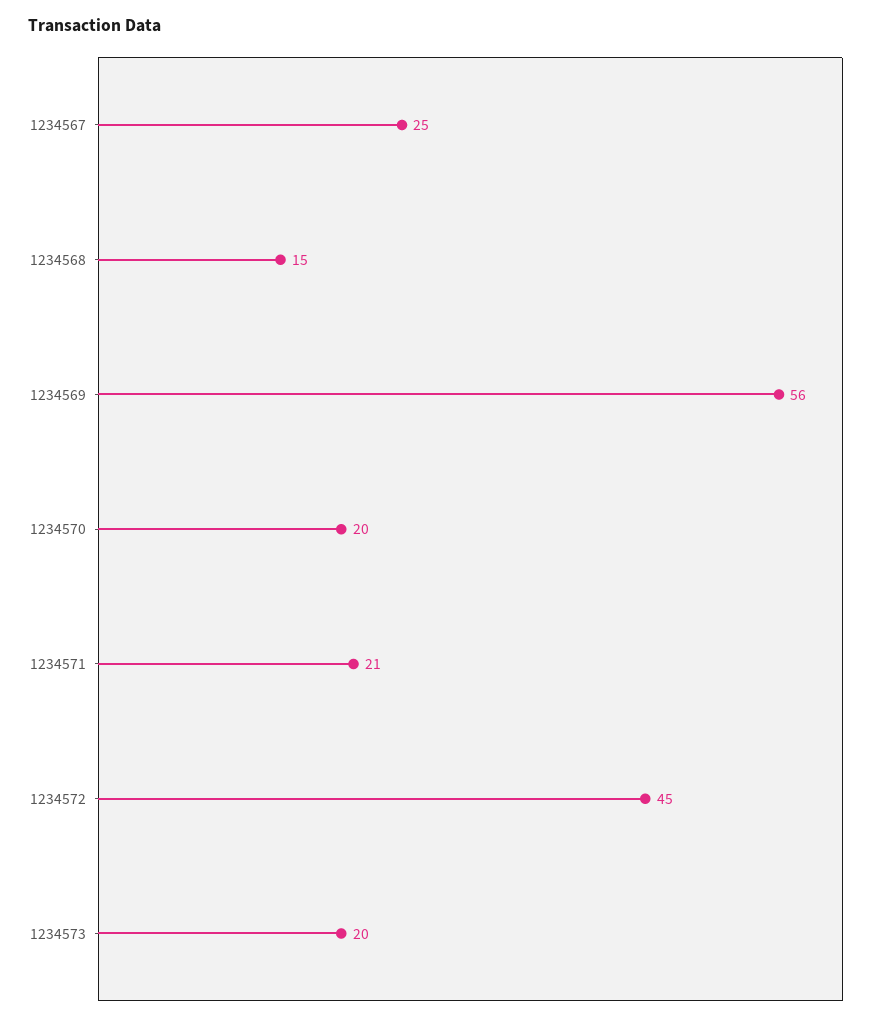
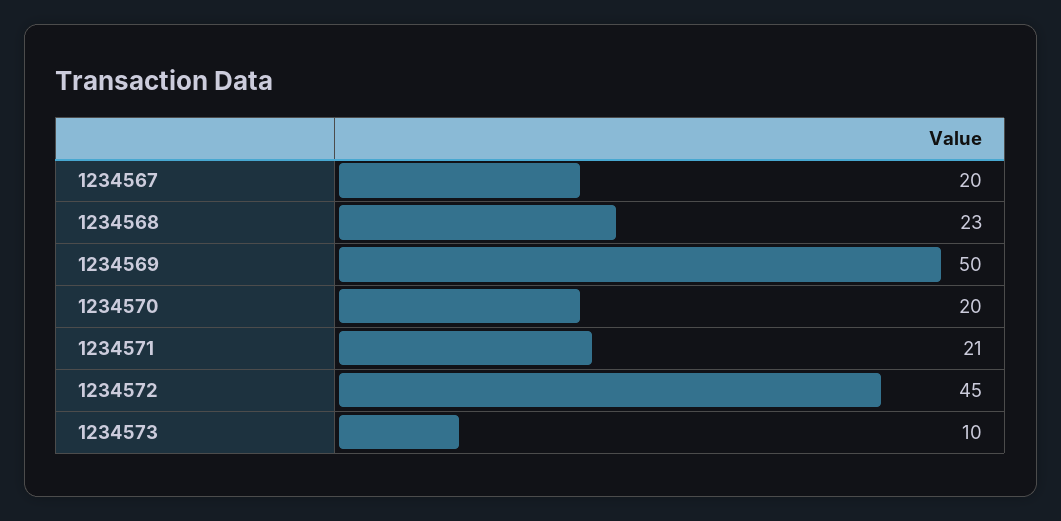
  {
-   "1234567": 25,
+   "1234567": 20,
-   "1234568": 15,
+   "1234568": 23,
-   "1234569": 56,
+   "1234569": 50,
    "1234570": 20,
    "1234571": 21,
    "1234572": 45,
-   "1234573": 20
+   "1234573": 10
  }

